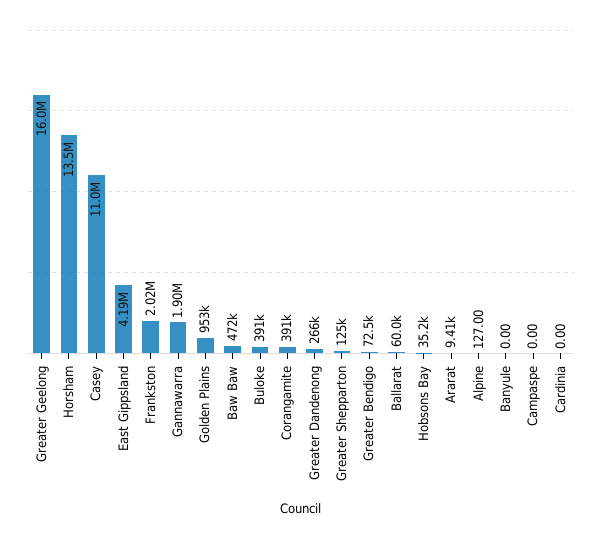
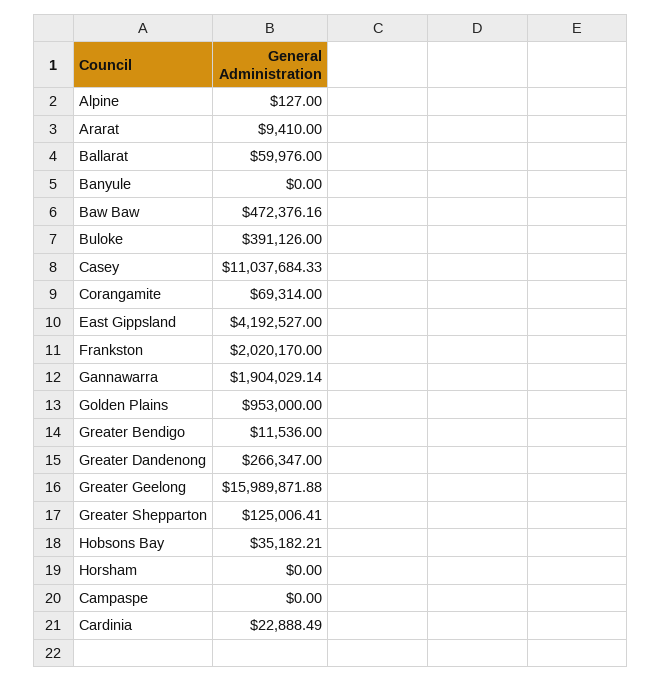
  {
    "Greater Geelong": 15989871.88,
-   "Horsham": 13500000,
+   "Horsham": 0,
    "Casey": 11037684.33,
    "East Gippsland": 4192527,
    "Frankston": 2020170,
    "Gannawarra": 1904029.14,
    "Golden Plains": 953000,
    "Baw Baw": 472376.16,
    "Buloke": 391126,
-   "Corangamite": 391000,
+   "Corangamite": 69314,
    "Greater Dandenong": 266347,
    "Greater Shepparton": 125006.41,
-   "Greater Bendigo": 72500,
+   "Greater Bendigo": 11536,
    "Ballarat": 59976,
    "Hobsons Bay": 35182.21,
    "Ararat": 9410,
    "Alpine": 127,
    "Banyule": 0,
    "Campaspe": 0,
-   "Cardinia": 0
+   "Cardinia": 22888.49
  }

